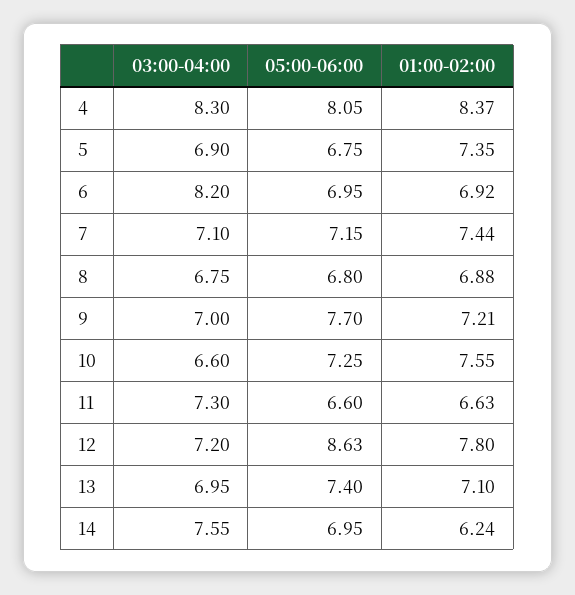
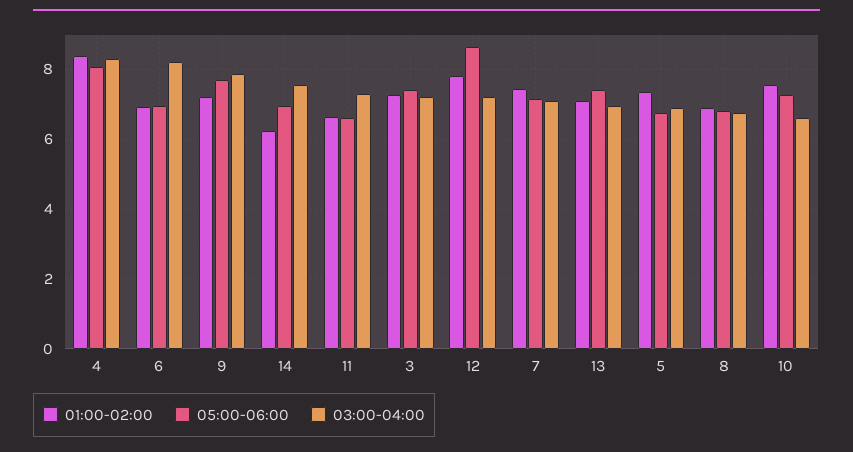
  {
    "03:00-04:00": {
      "4": 8.3,
      "5": 6.9,
      "6": 8.2,
      "7": 7.1,
      "8": 6.75,
-     "9": 7,
+     "9": 7.8,
      "10": 6.6,
      "11": 7.3,
      "12": 7.2,
      "13": 6.95,
-     "14": 7.55
+     "14": 7.55,
+     "3": 7.2
    },
    "05:00-06:00": {
      "4": 8.05,
      "5": 6.75,
      "6": 6.95,
      "7": 7.15,
      "8": 6.8,
      "9": 7.7,
      "10": 7.25,
      "11": 6.6,
      "12": 8.63,
      "13": 7.4,
-     "14": 6.95
+     "14": 6.95,
+     "3": 7.4
    },
    "01:00-02:00": {
      "4": 8.37,
      "5": 7.35,
      "6": 6.92,
      "7": 7.44,
      "8": 6.88,
      "9": 7.21,
      "10": 7.55,
      "11": 6.63,
      "12": 7.8,
      "13": 7.1,
-     "14": 6.24
+     "14": 6.24,
+     "3": 7.2
    }
  }

